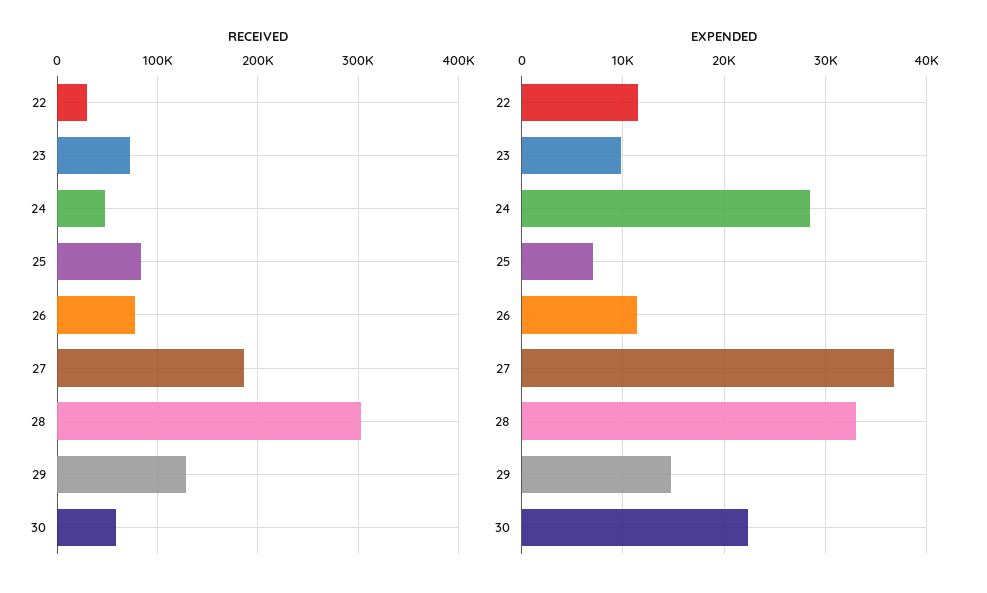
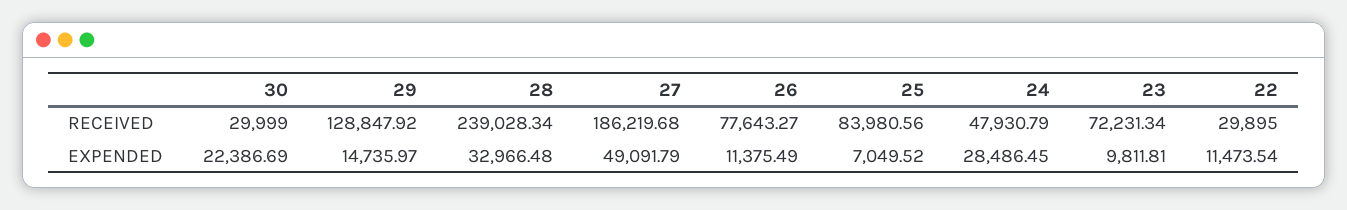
  {
    "RECEIVED": {
      "22": 29895,
      "23": 72231.34,
      "24": 47930.79,
      "25": 83980.56,
      "26": 77643.27,
      "27": 186219.68,
-     "28": 300000,
+     "28": 239028.34,
      "29": 128847.92,
-     "30": 60000
+     "30": 29999
    },
    "EXPENDED": {
      "22": 11473.54,
      "23": 9811.81,
      "24": 28486.45,
      "25": 7049.52,
      "26": 11375.49,
-     "27": 37000,
+     "27": 49091.79,
      "28": 32966.48,
      "29": 14735.97,
      "30": 22386.69
    }
  }

